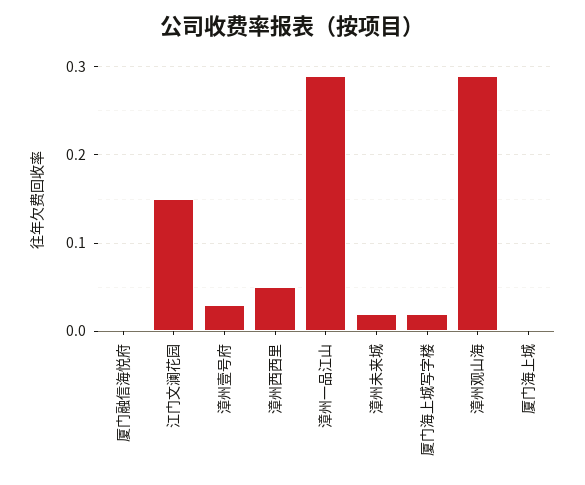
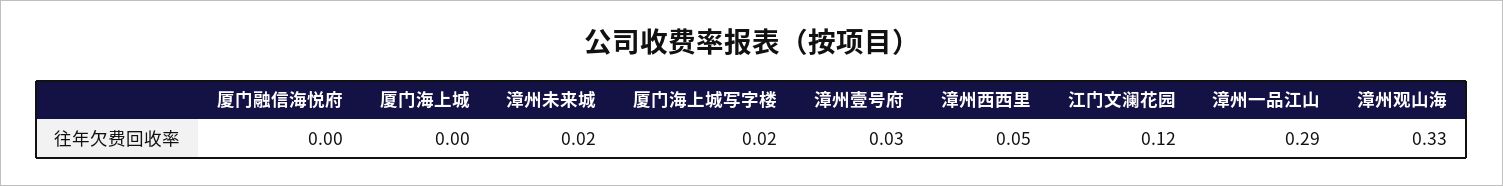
  {
    "厦门融信海悦府": 0,
-   "江门文澜花园": 0.15,
+   "江门文澜花园": 0.12,
    "漳州壹号府": 0.03,
    "漳州西西里": 0.05,
    "漳州一品江山": 0.29,
    "漳州未来城": 0.02,
    "厦门海上城写字楼": 0.02,
-   "漳州观山海": 0.29,
+   "漳州观山海": 0.33,
    "厦门海上城": 0
  }

